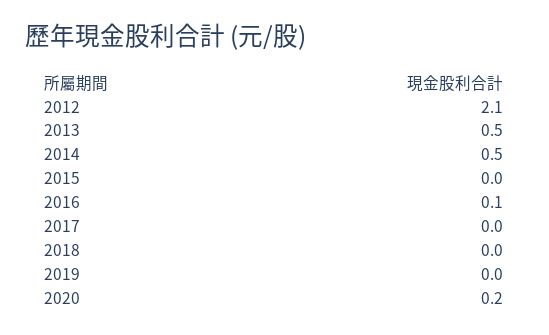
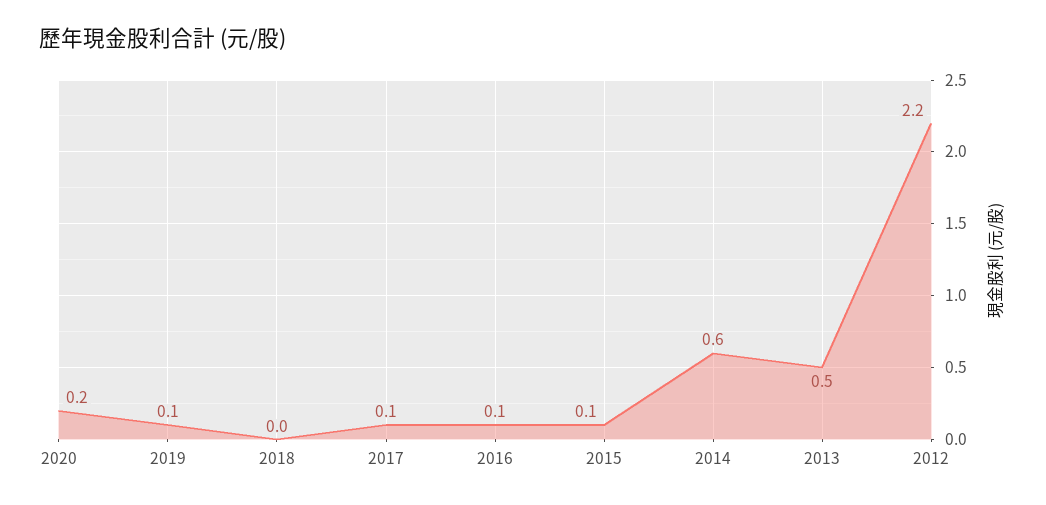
  {
-   "2012": 2.1,
+   "2012": 2.2,
    "2013": 0.5,
-   "2014": 0.5,
+   "2014": 0.6,
-   "2015": 0,
+   "2015": 0.1,
    "2016": 0.1,
-   "2017": 0,
+   "2017": 0.1,
    "2018": 0,
-   "2019": 0,
+   "2019": 0.1,
    "2020": 0.2
  }

